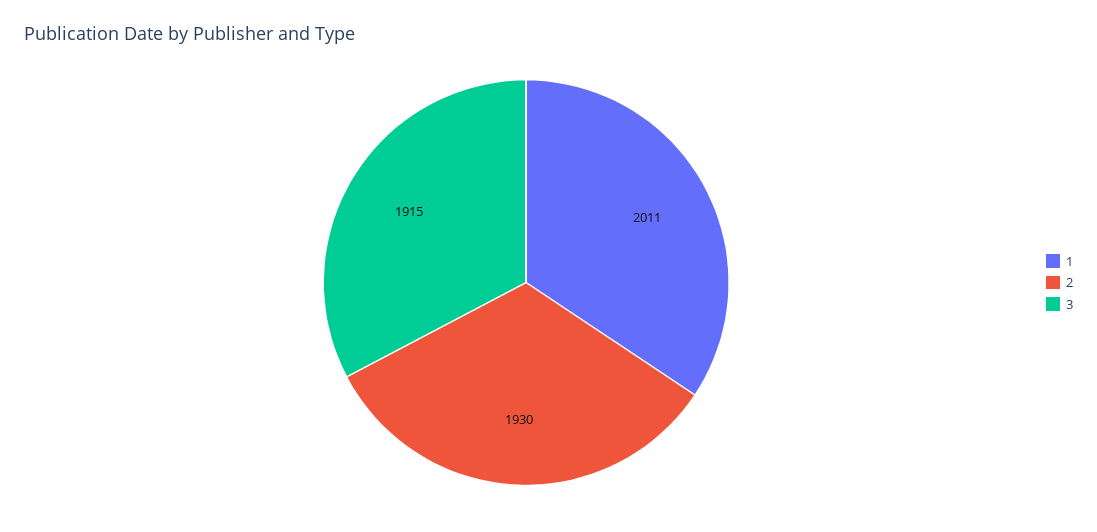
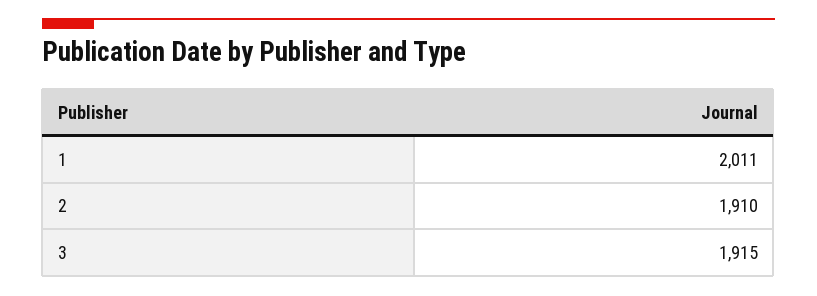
  {
    "1": 2011,
-   "2": 1930,
+   "2": 1910,
    "3": 1915
  }

